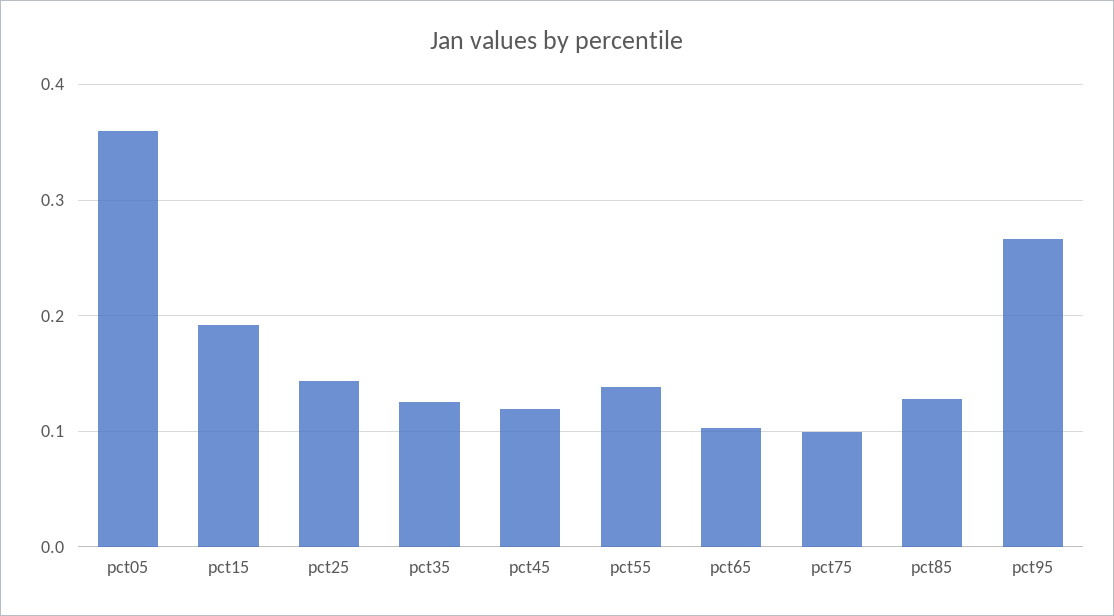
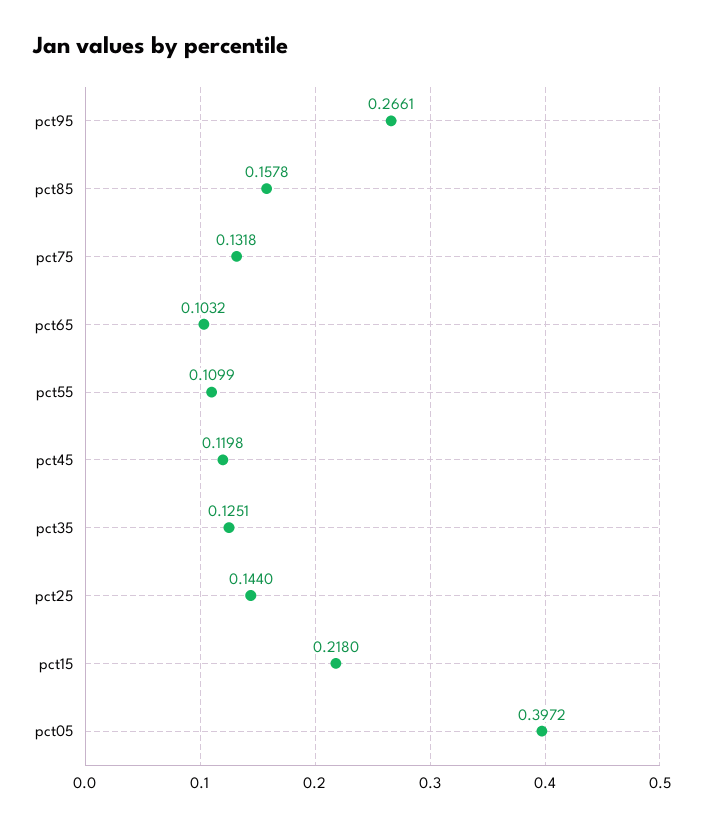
  {
-   "pct05": 0.36,
+   "pct05": 0.3972,
-   "pct15": 0.19,
+   "pct15": 0.218,
    "pct25": 0.144,
    "pct35": 0.1251,
    "pct45": 0.1198,
-   "pct55": 0.14,
+   "pct55": 0.1099,
    "pct65": 0.1032,
-   "pct75": 0.1,
+   "pct75": 0.1318,
-   "pct85": 0.13,
+   "pct85": 0.1578,
    "pct95": 0.2661
  }

